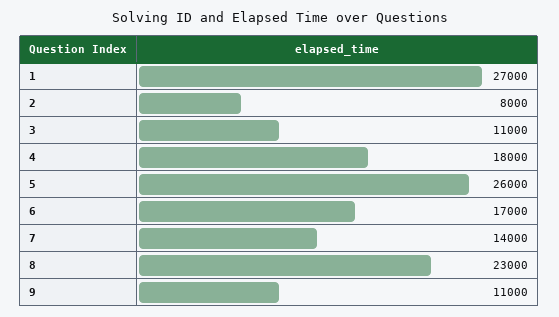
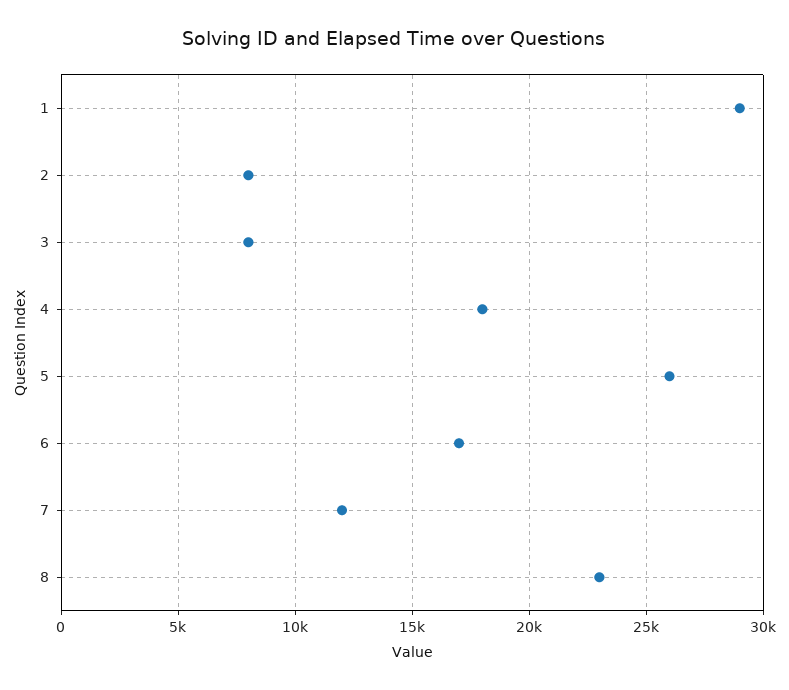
  {
-   "1": 27000,
+   "1": 29000,
    "2": 8000,
-   "3": 11000,
+   "3": 8000,
    "4": 18000,
    "5": 26000,
    "6": 17000,
-   "7": 14000,
+   "7": 12000,
-   "8": 23000,
+   "8": 23000
-   "9": 11000
  }

